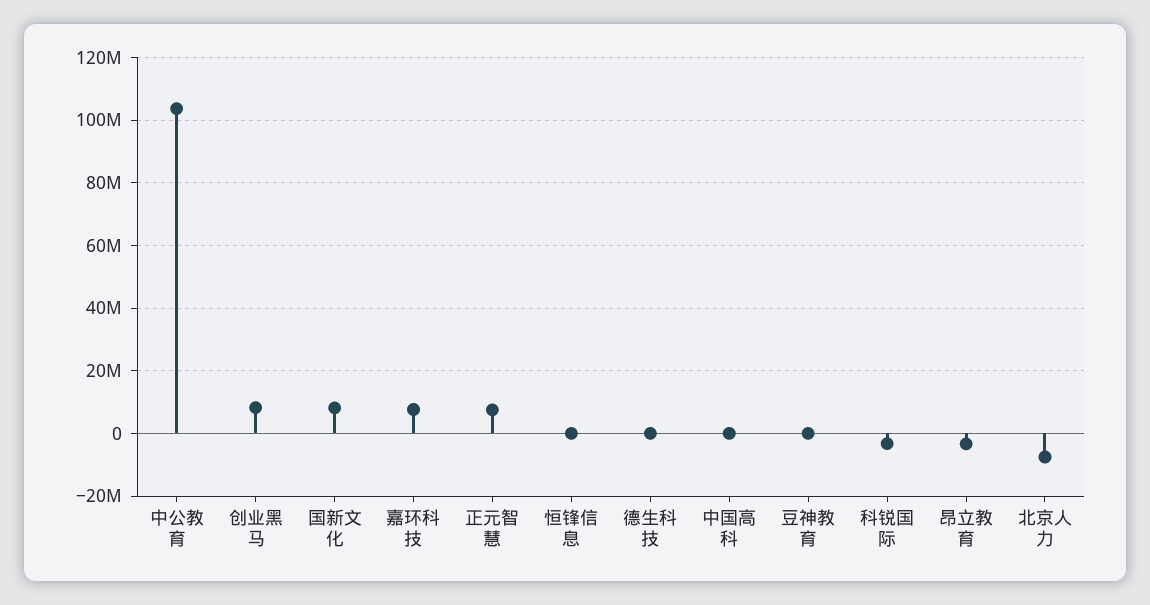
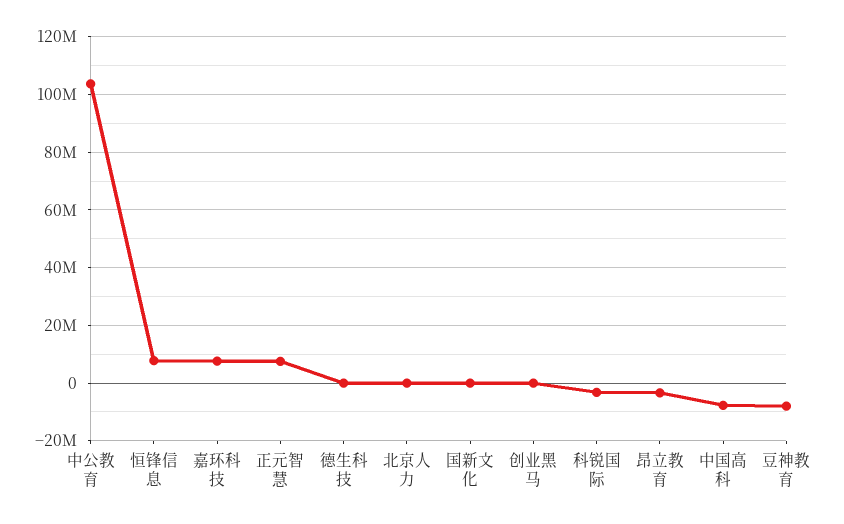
  {
    "中公教育": 104000000,
-   "创业黑马": 8000000,
+   "创业黑马": 0,
-   "国新文化": 8000000,
+   "国新文化": 0,
    "嘉环科技": 8000000,
    "正元智慧": 8000000,
-   "恒锋信息": 0,
+   "恒锋信息": 7500000,
    "德生科技": 0,
-   "中国高科": 0,
+   "中国高科": -7500000,
-   "豆神教育": 0,
+   "豆神教育": -7500000,
    "科锐国际": -4000000,
    "昂立教育": -4000000,
-   "北京人力": -8000000
+   "北京人力": 0
  }

